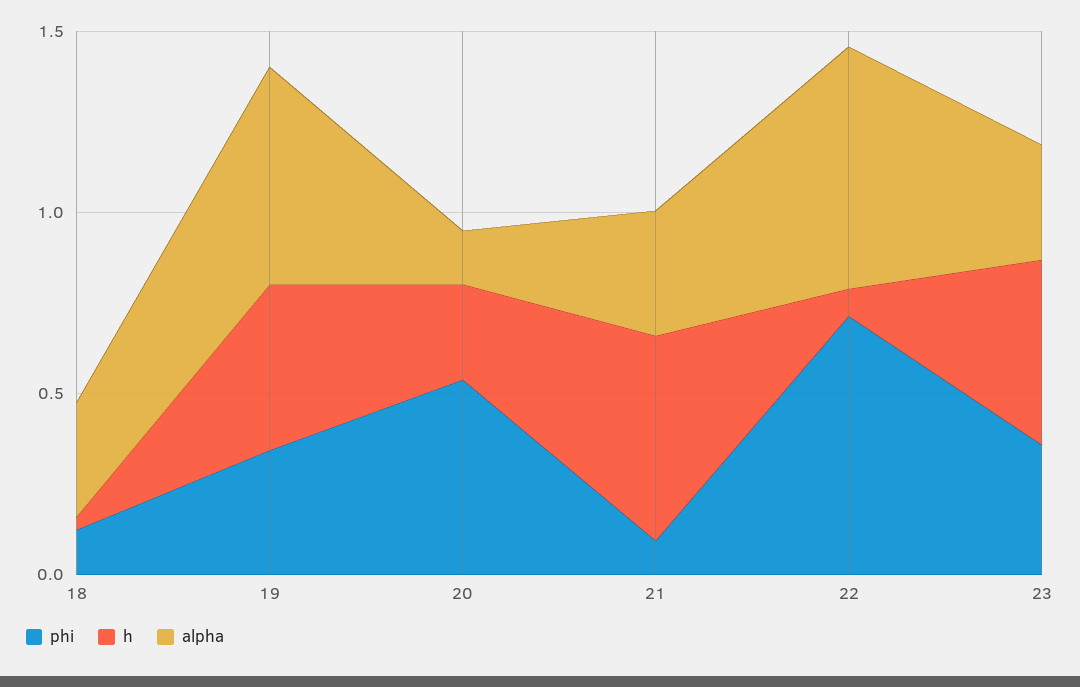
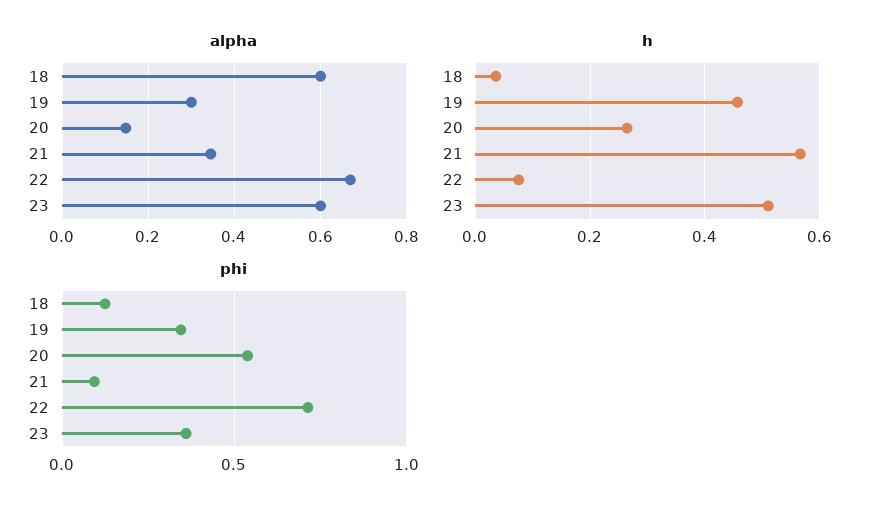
  {
    "phi": {
      "18": 0.1,
      "19": 0.35,
      "20": 0.55,
      "21": 0.1,
      "22": 0.7,
      "23": 0.35
    },
    "h": {
      "18": 0.04,
      "19": 0.46,
      "20": 0.26,
      "21": 0.56,
      "22": 0.08,
      "23": 0.52
    },
    "alpha": {
-     "18": 0.3,
+     "18": 0.6,
-     "19": 0.6,
+     "19": 0.3,
      "20": 0.14,
      "21": 0.34,
      "22": 0.66,
-     "23": 0.3
+     "23": 0.6
    }
  }

